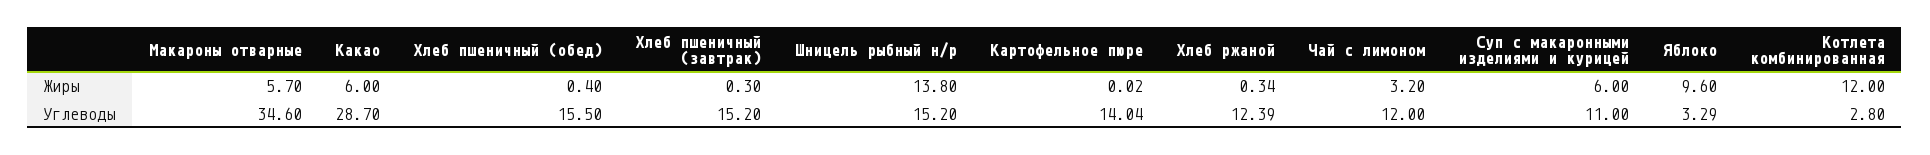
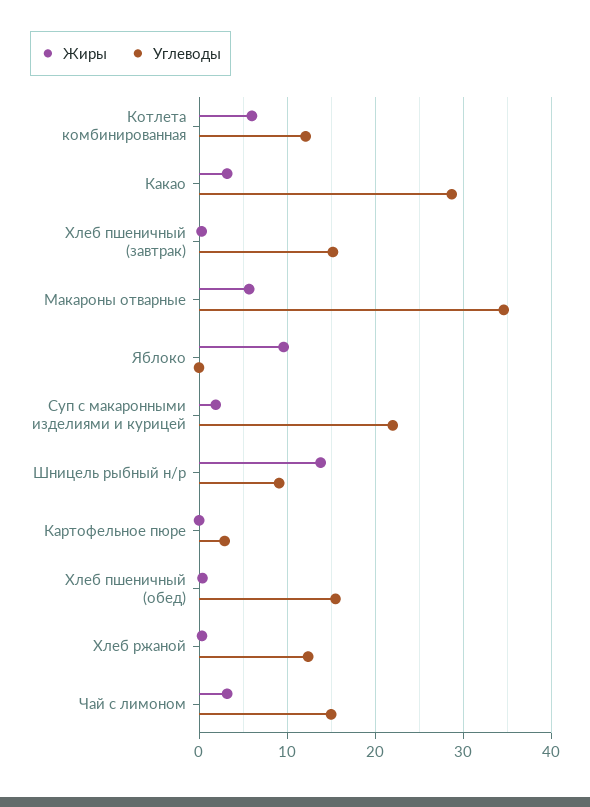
  {
    "Жиры": {
      "Макароны отварные": 5.7,
-     "Какао": 6,
+     "Какао": 3,
      "Хлеб пшеничный (обед)": 0.4,
      "Хлеб пшеничный (завтрак)": 0.3,
      "Шницель рыбный н/р": 13.8,
      "Картофельное пюре": 0.02,
      "Хлеб ржаной": 0.34,
      "Чай с лимоном": 3.2,
-     "Суп с макаронными изделиями и курицей": 6,
+     "Суп с макаронными изделиями и курицей": 2,
      "Яблоко": 9.6,
-     "Котлета комбинированная": 12
+     "Котлета комбинированная": 6
    },
    "Углеводы": {
      "Макароны отварные": 34.6,
      "Какао": 28.7,
      "Хлеб пшеничный (обед)": 15.5,
      "Хлеб пшеничный (завтрак)": 15.2,
-     "Шницель рыбный н/р": 15.2,
+     "Шницель рыбный н/р": 9,
-     "Картофельное пюре": 14.04,
+     "Картофельное пюре": 3,
      "Хлеб ржаной": 12.39,
-     "Чай с лимоном": 12,
+     "Чай с лимоном": 15,
-     "Суп с макаронными изделиями и курицей": 11,
+     "Суп с макаронными изделиями и курицей": 22,
-     "Яблоко": 3.29,
+     "Яблоко": 0,
-     "Котлета комбинированная": 2.8
+     "Котлета комбинированная": 12
    }
  }

